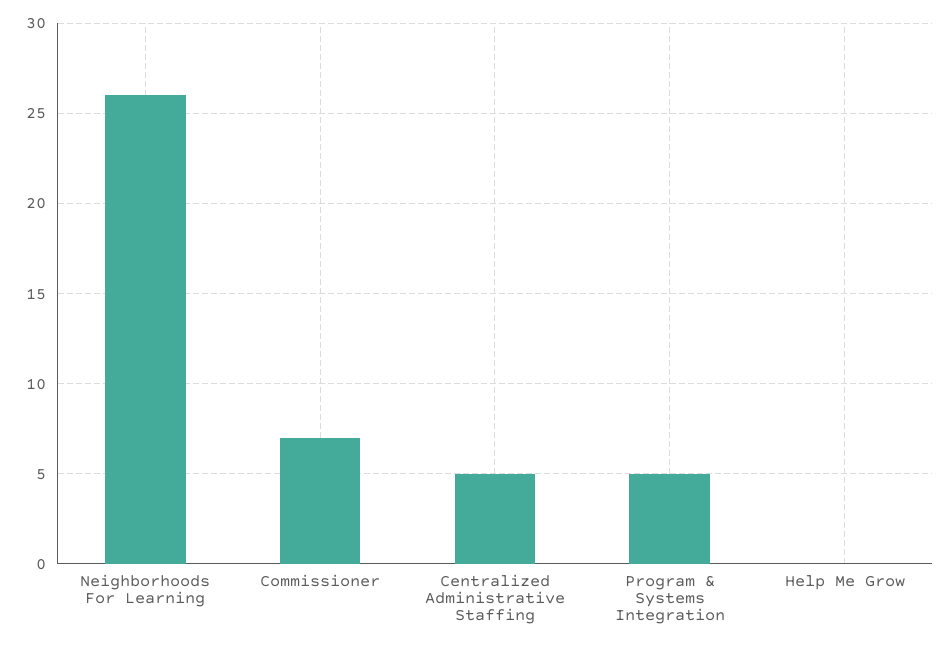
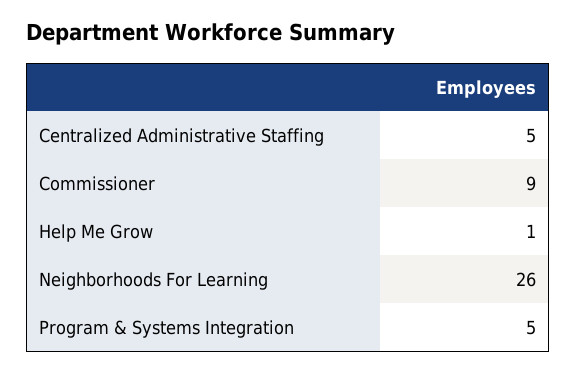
  {
    "Neighborhoods For Learning": 26,
-   "Commissioner": 7,
+   "Commissioner": 9,
    "Centralized Administrative Staffing": 5,
    "Program & Systems Integration": 5,
-   "Help Me Grow": 0
+   "Help Me Grow": 1
  }

